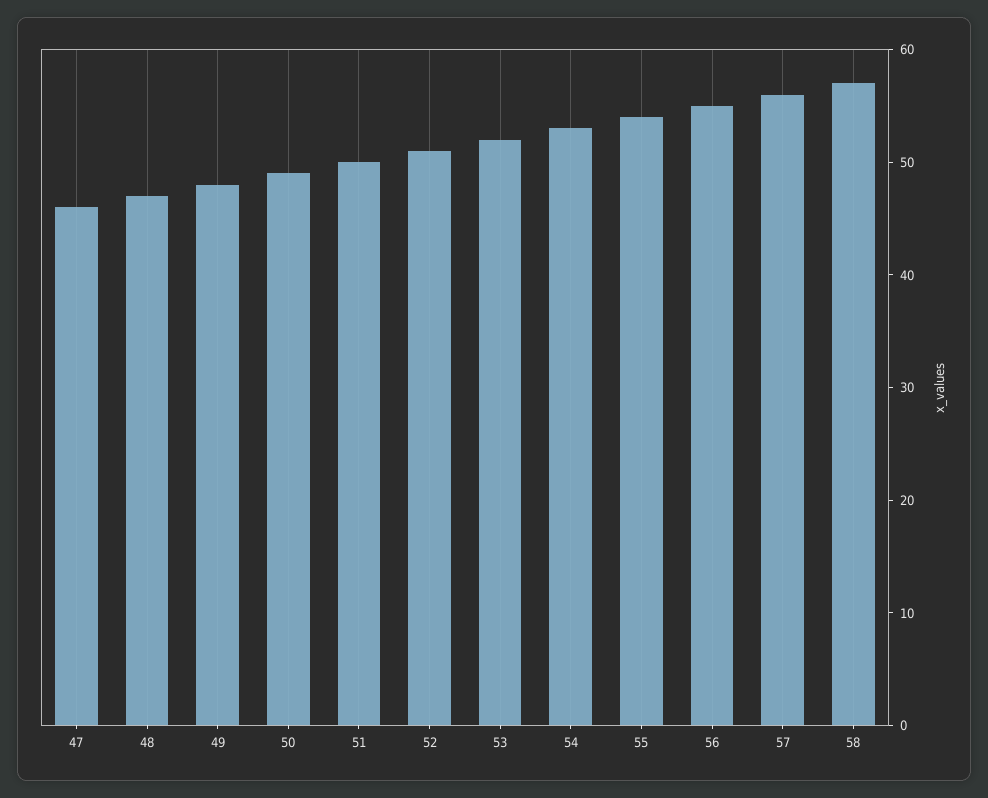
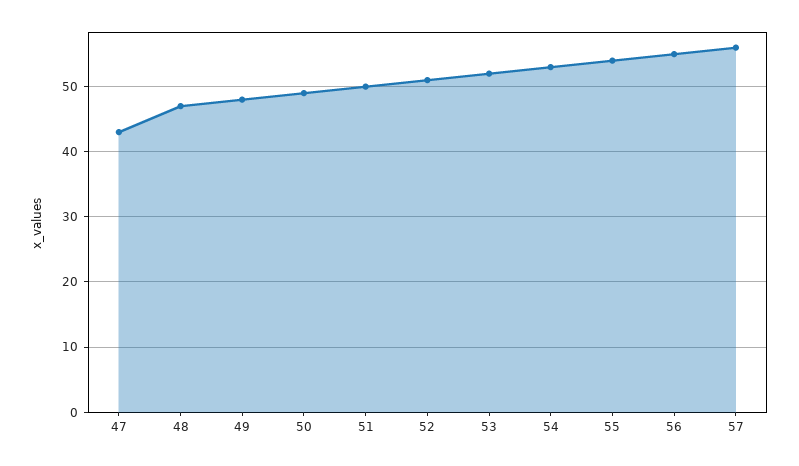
  {
-   "47": 46,
+   "47": 43,
    "48": 47,
    "49": 48,
    "50": 49,
    "51": 50,
    "52": 51,
    "53": 52,
    "54": 53,
    "55": 54,
    "56": 55,
-   "57": 56,
+   "57": 56
-   "58": 57
  }

